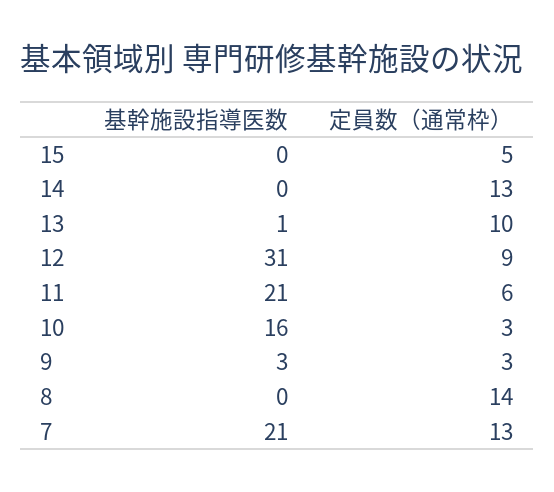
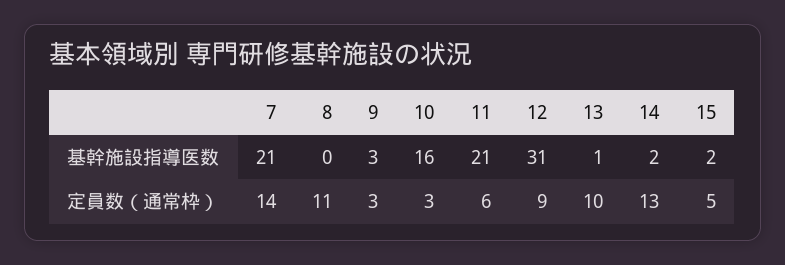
  {
    "基幹施設指導医数": {
-     "15": 0,
+     "15": 2,
-     "14": 0,
+     "14": 2,
      "13": 1,
      "12": 31,
      "11": 21,
      "10": 16,
      "9": 3,
      "8": 0,
      "7": 21
    },
    "定員数（通常枠）": {
      "15": 5,
      "14": 13,
      "13": 10,
      "12": 9,
      "11": 6,
      "10": 3,
      "9": 3,
-     "8": 14,
+     "8": 11,
-     "7": 13
+     "7": 14
    }
  }

